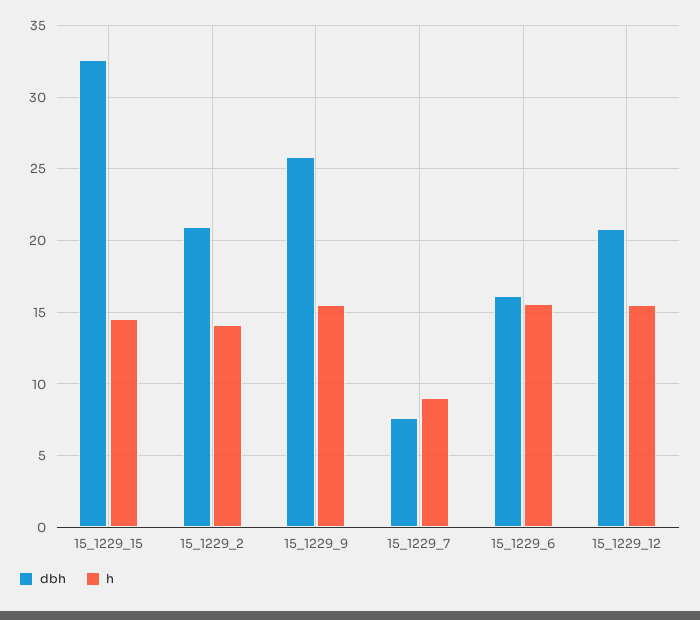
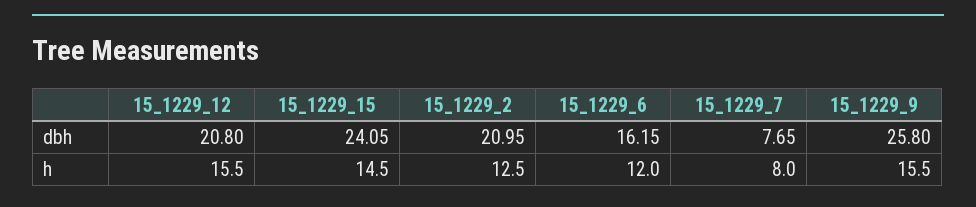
  {
    "dbh": {
-     "15_1229_15": 32.5,
+     "15_1229_15": 24.05,
      "15_1229_2": 20.95,
      "15_1229_9": 25.8,
      "15_1229_7": 7.65,
      "15_1229_6": 16.15,
      "15_1229_12": 20.8
    },
    "h": {
      "15_1229_15": 14.5,
-     "15_1229_2": 14,
+     "15_1229_2": 12.5,
      "15_1229_9": 15.5,
-     "15_1229_7": 9,
+     "15_1229_7": 8,
-     "15_1229_6": 15.5,
+     "15_1229_6": 12,
      "15_1229_12": 15.5
    }
  }

